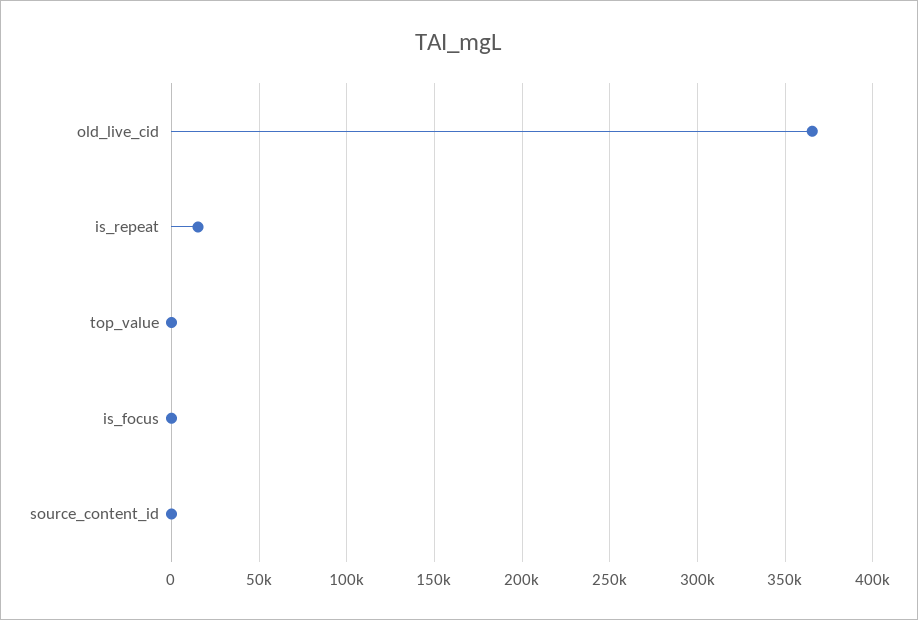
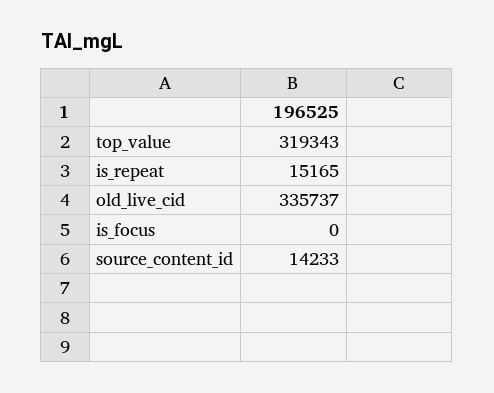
  {
-   "old_live_cid": 365000,
+   "old_live_cid": 335737,
    "is_repeat": 15165,
-   "top_value": 0,
+   "top_value": 319343,
    "is_focus": 0,
-   "source_content_id": 0
+   "source_content_id": 14233
  }

